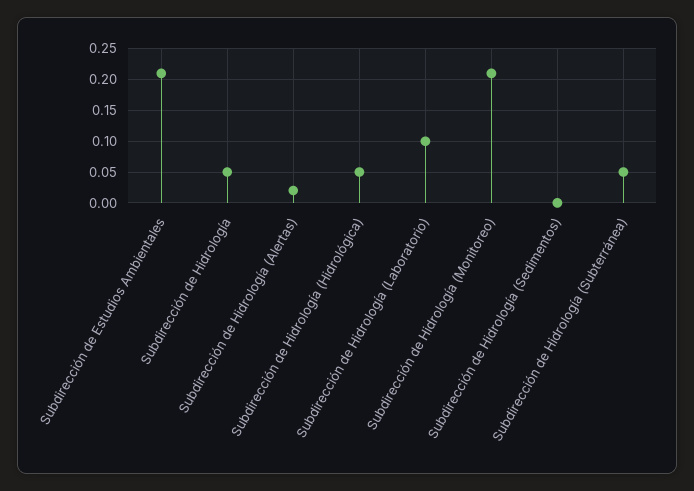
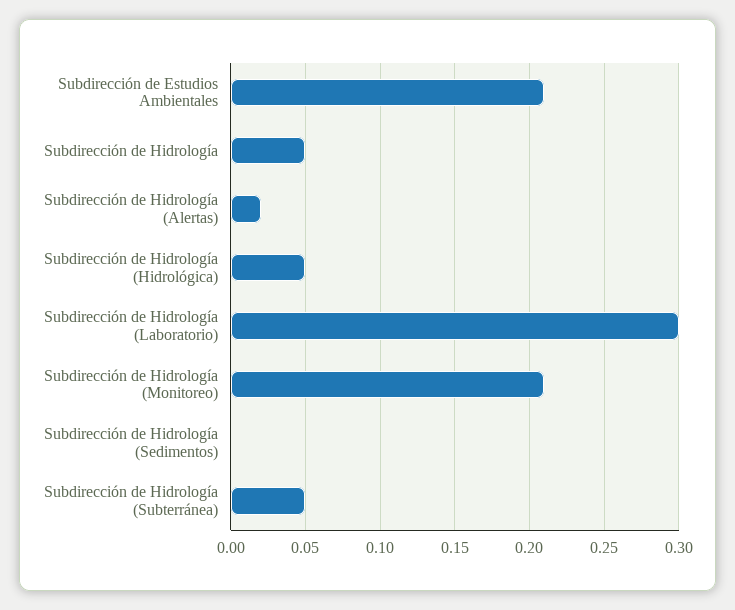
  {
    "Subdirección de Estudios Ambientales": 0.21,
    "Subdirección de Hidrología": 0.05,
    "Subdirección de Hidrología (Alertas)": 0.02,
    "Subdirección de Hidrología (Hidrológica)": 0.05,
-   "Subdirección de Hidrología (Laboratorio)": 0.1,
+   "Subdirección de Hidrología (Laboratorio)": 0.3,
    "Subdirección de Hidrología (Monitoreo)": 0.21,
    "Subdirección de Hidrología (Sedimentos)": 0,
    "Subdirección de Hidrología (Subterránea)": 0.05
  }

